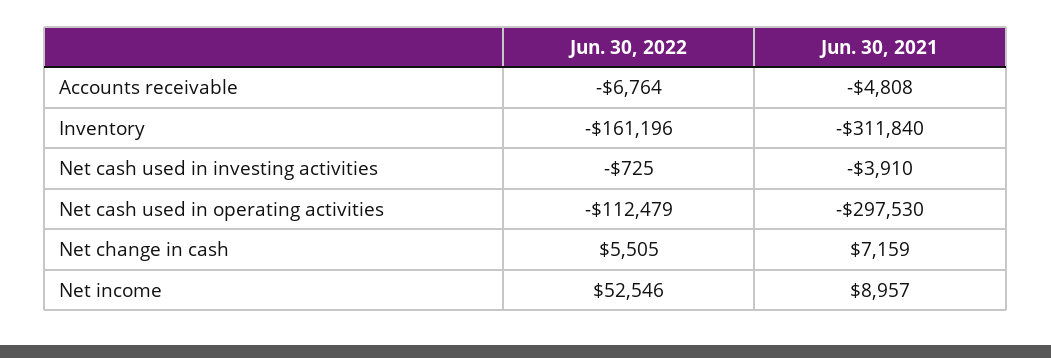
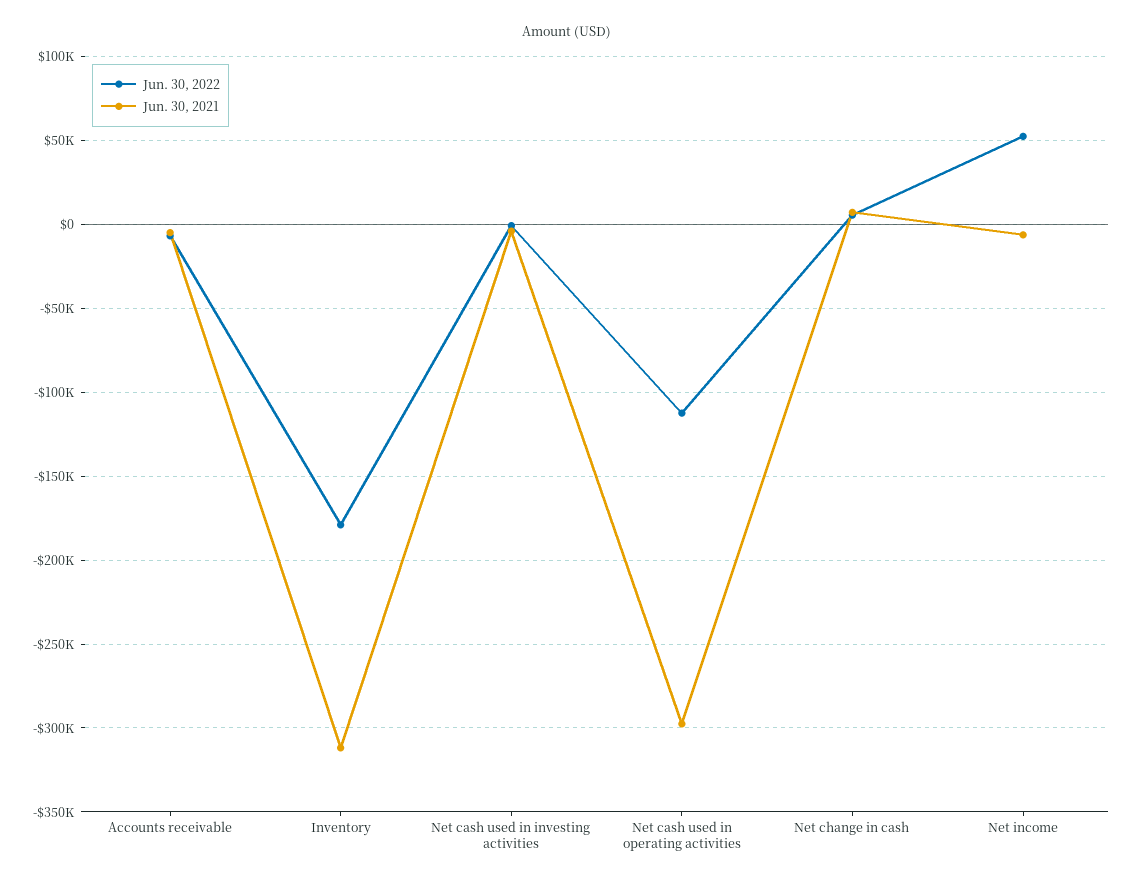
  {
    "Jun. 30, 2022": {
      "Accounts receivable": -6764,
-     "Inventory": -161196,
+     "Inventory": -180000,
      "Net cash used in investing activities": -725,
      "Net cash used in operating activities": -112479,
      "Net change in cash": 5505,
      "Net income": 52546
    },
    "Jun. 30, 2021": {
      "Accounts receivable": -4808,
      "Inventory": -311840,
      "Net cash used in investing activities": -3910,
      "Net cash used in operating activities": -297530,
      "Net change in cash": 7159,
-     "Net income": 8957
+     "Net income": -5000
    }
  }

